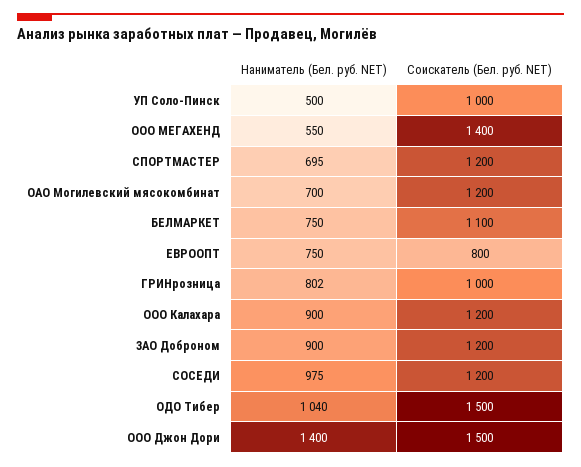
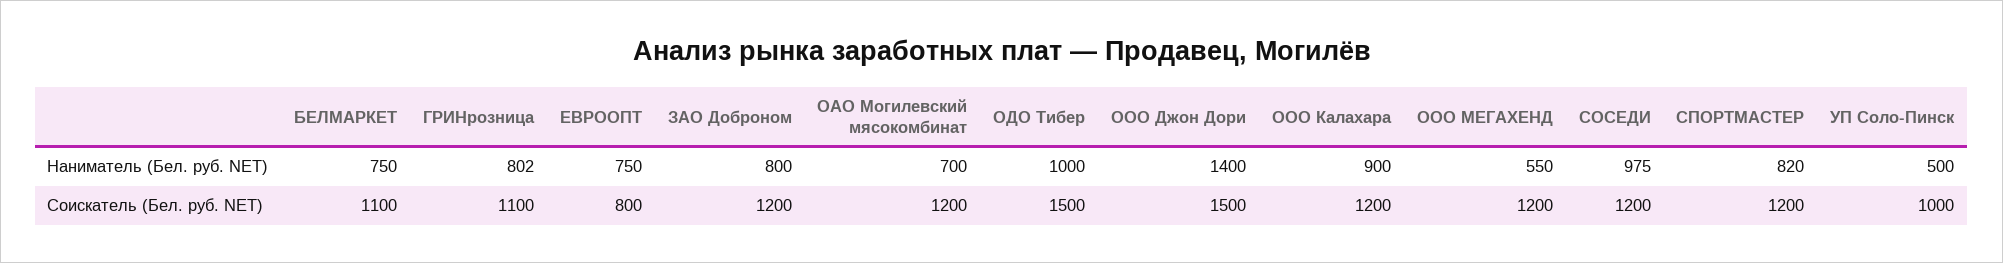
  {
    "Наниматель (Бел. руб. NET)": {
      "УП Соло-Пинск": 500,
      "ООО МЕГАХЕНД": 550,
-     "СПОРТМАСТЕР": 695,
+     "СПОРТМАСТЕР": 820,
      "ОАО Могилевский мясокомбинат": 700,
      "БЕЛМАРКЕТ": 750,
      "ЕВРООПТ": 750,
      "ГРИНрозница": 802,
      "ООО Калахара": 900,
-     "ЗАО Доброном": 900,
+     "ЗАО Доброном": 800,
      "СОСЕДИ": 975,
-     "ОДО Тибер": 1040,
+     "ОДО Тибер": 1000,
      "ООО Джон Дори": 1400
    },
    "Соискатель (Бел. руб. NET)": {
      "УП Соло-Пинск": 1000,
-     "ООО МЕГАХЕНД": 1400,
+     "ООО МЕГАХЕНД": 1200,
      "СПОРТМАСТЕР": 1200,
      "ОАО Могилевский мясокомбинат": 1200,
      "БЕЛМАРКЕТ": 1100,
      "ЕВРООПТ": 800,
-     "ГРИНрозница": 1000,
+     "ГРИНрозница": 1100,
      "ООО Калахара": 1200,
      "ЗАО Доброном": 1200,
      "СОСЕДИ": 1200,
      "ОДО Тибер": 1500,
      "ООО Джон Дори": 1500
    }
  }

